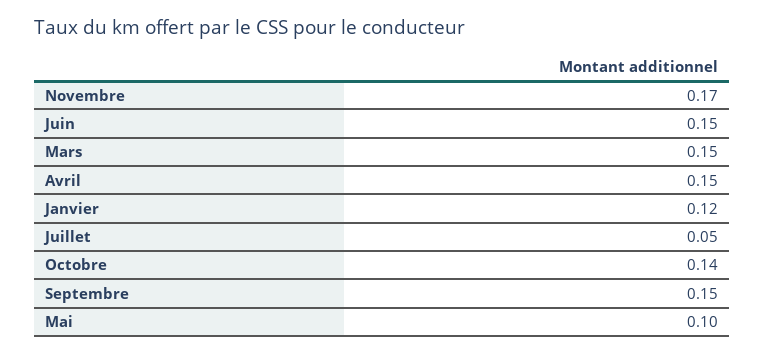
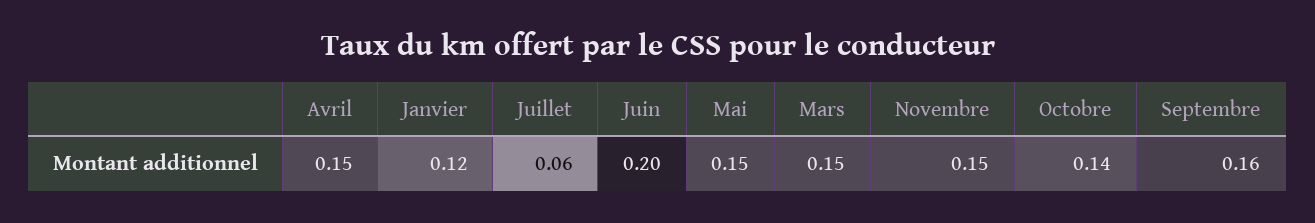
  {
-   "Novembre": 0.17,
+   "Novembre": 0.15,
-   "Juin": 0.15,
+   "Juin": 0.2,
    "Mars": 0.15,
    "Avril": 0.15,
    "Janvier": 0.12,
-   "Juillet": 0.05,
+   "Juillet": 0.06,
    "Octobre": 0.14,
-   "Septembre": 0.15,
+   "Septembre": 0.16,
-   "Mai": 0.1
+   "Mai": 0.15
  }

